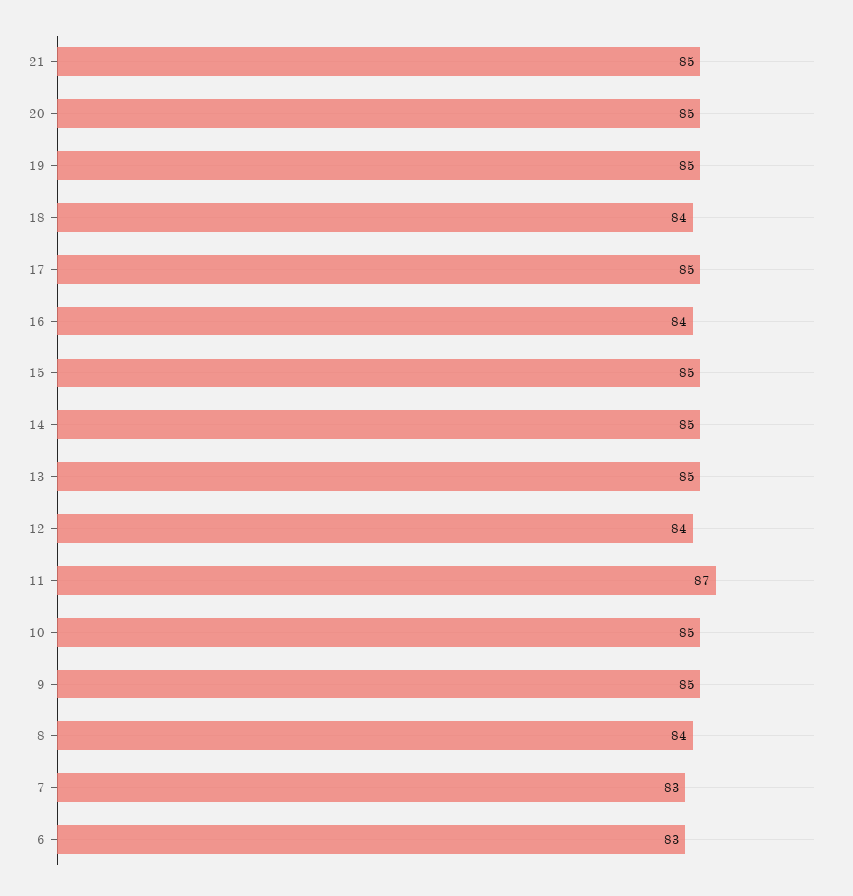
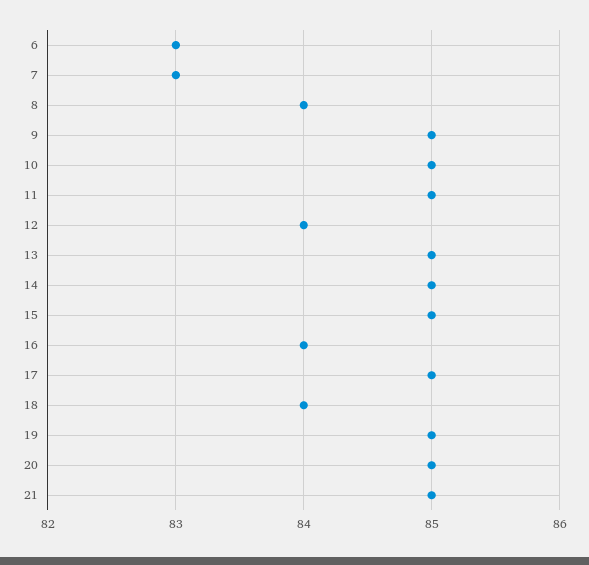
  {
    "21": 85,
    "20": 85,
    "19": 85,
    "18": 84,
    "17": 85,
    "16": 84,
    "15": 85,
    "14": 85,
    "13": 85,
    "12": 84,
-   "11": 87,
+   "11": 85,
    "10": 85,
    "9": 85,
    "8": 84,
    "7": 83,
    "6": 83
  }

